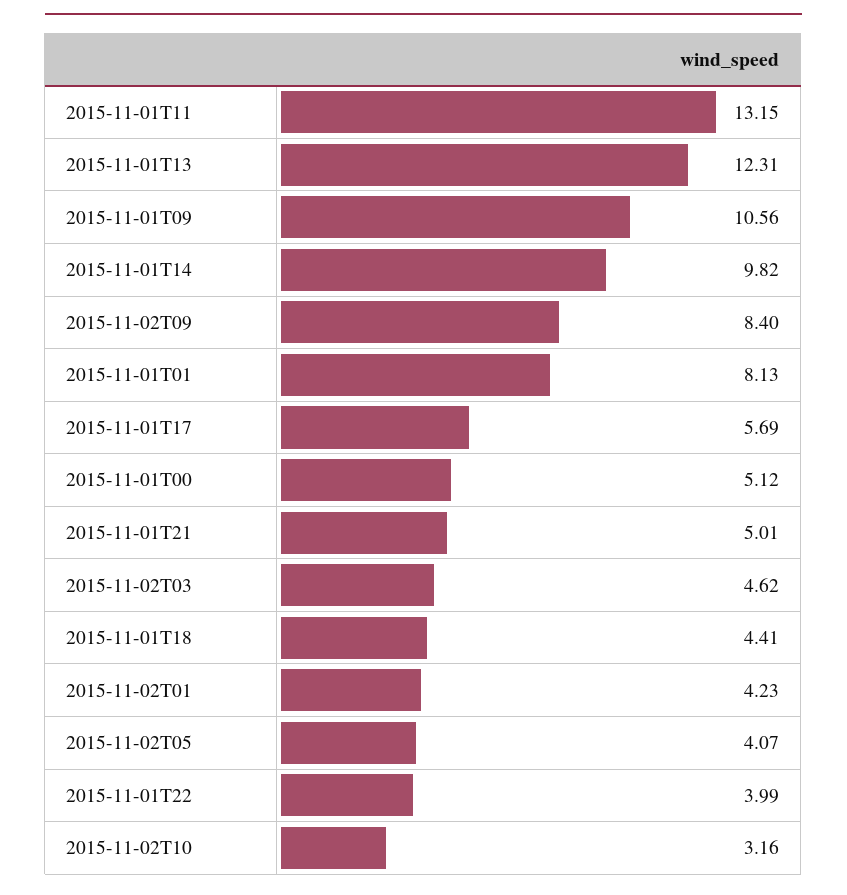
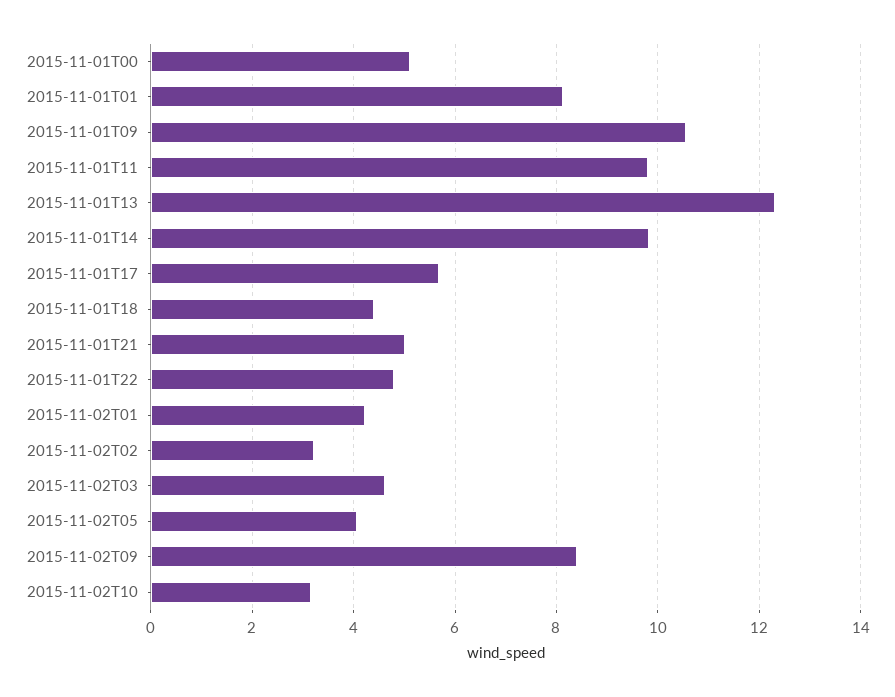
  {
-   "2015-11-01T11": 13.15,
+   "2015-11-01T11": 9.8,
    "2015-11-01T13": 12.31,
    "2015-11-01T09": 10.56,
    "2015-11-01T14": 9.82,
    "2015-11-02T09": 8.4,
    "2015-11-01T01": 8.13,
    "2015-11-01T17": 5.69,
    "2015-11-01T00": 5.12,
    "2015-11-01T21": 5.01,
    "2015-11-02T03": 4.62,
    "2015-11-01T18": 4.41,
    "2015-11-02T01": 4.23,
    "2015-11-02T05": 4.07,
-   "2015-11-01T22": 3.99,
+   "2015-11-01T22": 4.8,
-   "2015-11-02T10": 3.16
+   "2015-11-02T10": 3.16,
+   "2015-11-02T02": 3.2
  }

